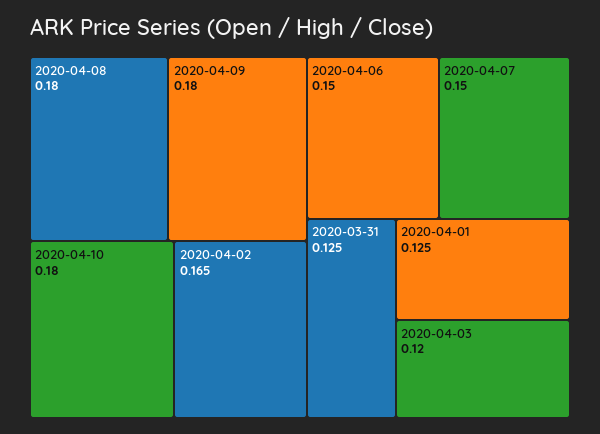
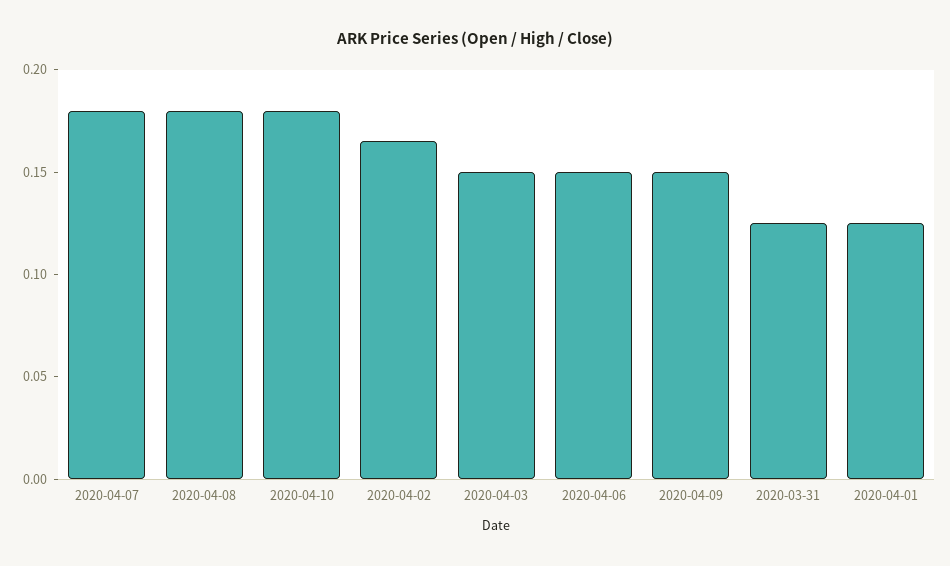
  {
    "2020-04-08": 0.18,
-   "2020-04-09": 0.18,
+   "2020-04-09": 0.15,
    "2020-04-10": 0.18,
    "2020-04-02": 0.165,
    "2020-04-06": 0.15,
-   "2020-04-07": 0.15,
+   "2020-04-07": 0.18,
    "2020-03-31": 0.125,
    "2020-04-01": 0.125,
-   "2020-04-03": 0.12
+   "2020-04-03": 0.15
  }

